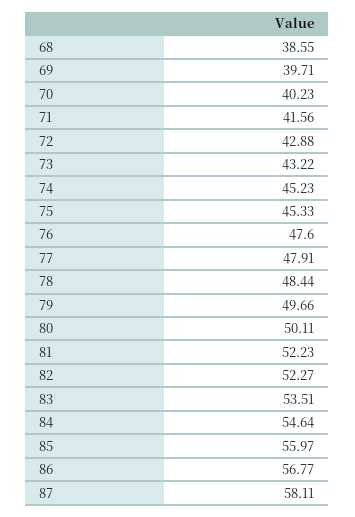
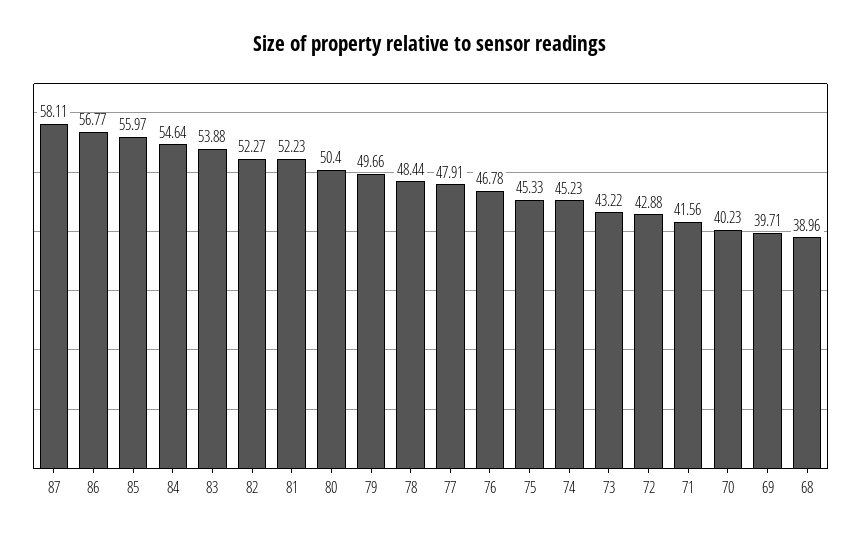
  {
-   "68": 38.55,
+   "68": 38.96,
    "69": 39.71,
    "70": 40.23,
    "71": 41.56,
    "72": 42.88,
    "73": 43.22,
    "74": 45.23,
    "75": 45.33,
-   "76": 47.6,
+   "76": 46.78,
    "77": 47.91,
    "78": 48.44,
    "79": 49.66,
-   "80": 50.11,
+   "80": 50.4,
    "81": 52.23,
    "82": 52.27,
-   "83": 53.51,
+   "83": 53.88,
    "84": 54.64,
    "85": 55.97,
    "86": 56.77,
    "87": 58.11
  }

